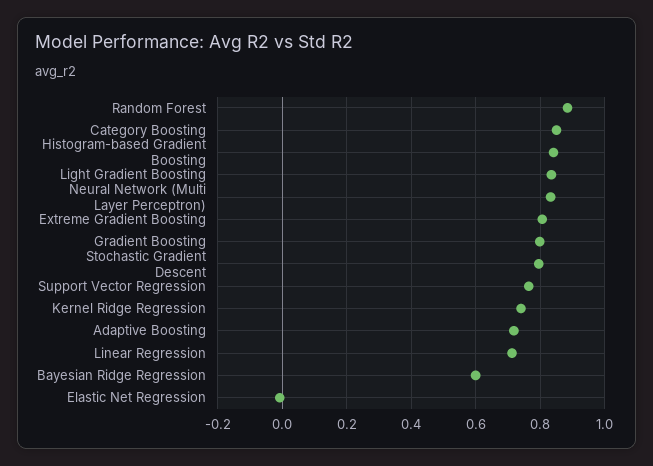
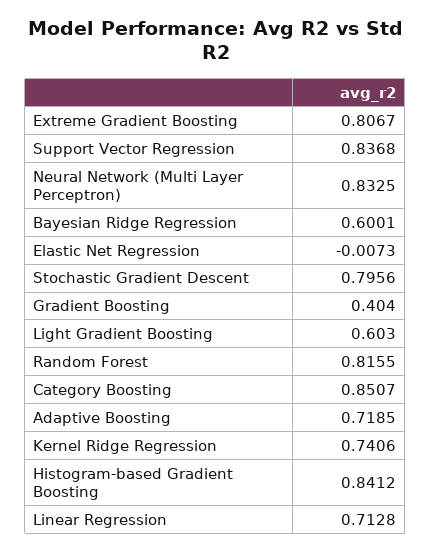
  {
-   "Random Forest": 0.88,
+   "Random Forest": 0.8155,
    "Category Boosting": 0.8507,
    "Histogram-based Gradient Boosting": 0.8412,
-   "Light Gradient Boosting": 0.84,
+   "Light Gradient Boosting": 0.603,
    "Neural Network (Multi Layer Perceptron)": 0.8325,
    "Extreme Gradient Boosting": 0.8067,
-   "Gradient Boosting": 0.8,
+   "Gradient Boosting": 0.404,
    "Stochastic Gradient Descent": 0.7956,
-   "Support Vector Regression": 0.76,
+   "Support Vector Regression": 0.8368,
    "Kernel Ridge Regression": 0.7406,
    "Adaptive Boosting": 0.7185,
    "Linear Regression": 0.7128,
    "Bayesian Ridge Regression": 0.6001,
    "Elastic Net Regression": -0.0073
  }

